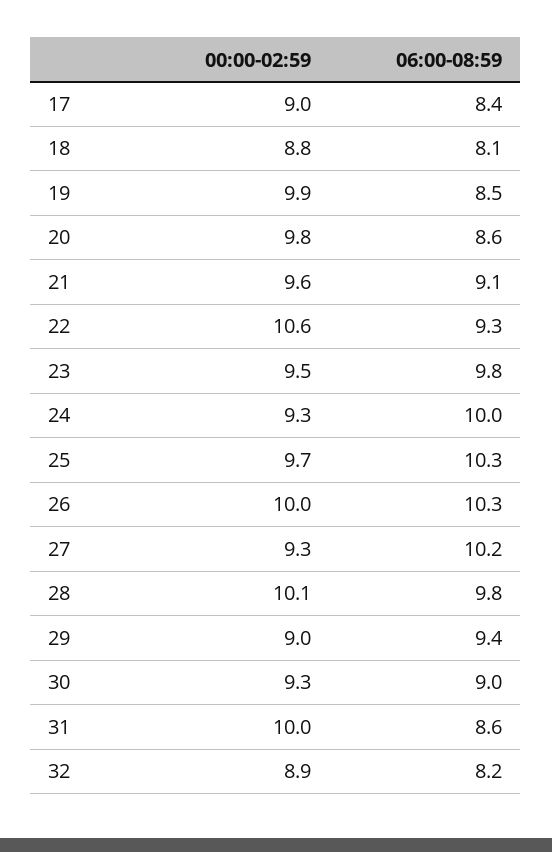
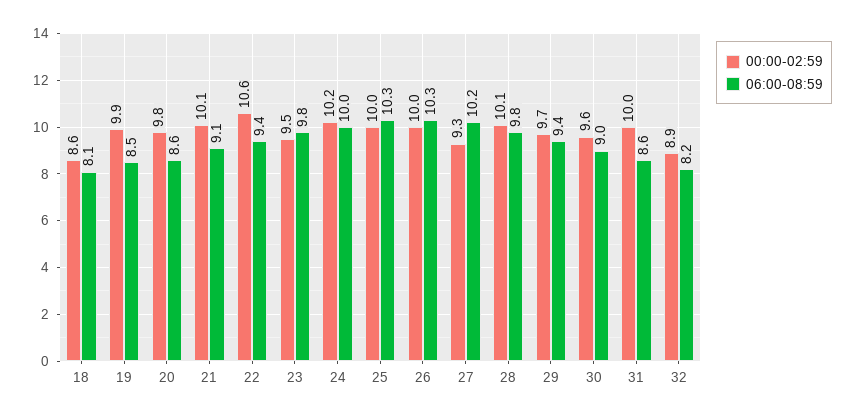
  {
    "00:00-02:59": {
-     "17": 9,
-     "18": 8.8,
+     "18": 8.6,
      "19": 9.9,
      "20": 9.8,
-     "21": 9.6,
+     "21": 10.1,
      "22": 10.6,
      "23": 9.5,
-     "24": 9.3,
+     "24": 10.2,
-     "25": 9.7,
+     "25": 10,
      "26": 10,
      "27": 9.3,
      "28": 10.1,
-     "29": 9,
+     "29": 9.7,
-     "30": 9.3,
+     "30": 9.6,
      "31": 10,
      "32": 8.9
    },
    "06:00-08:59": {
-     "17": 8.4,
      "18": 8.1,
      "19": 8.5,
      "20": 8.6,
      "21": 9.1,
-     "22": 9.3,
+     "22": 9.4,
      "23": 9.8,
      "24": 10,
      "25": 10.3,
      "26": 10.3,
      "27": 10.2,
      "28": 9.8,
      "29": 9.4,
      "30": 9,
      "31": 8.6,
      "32": 8.2
    }
  }

